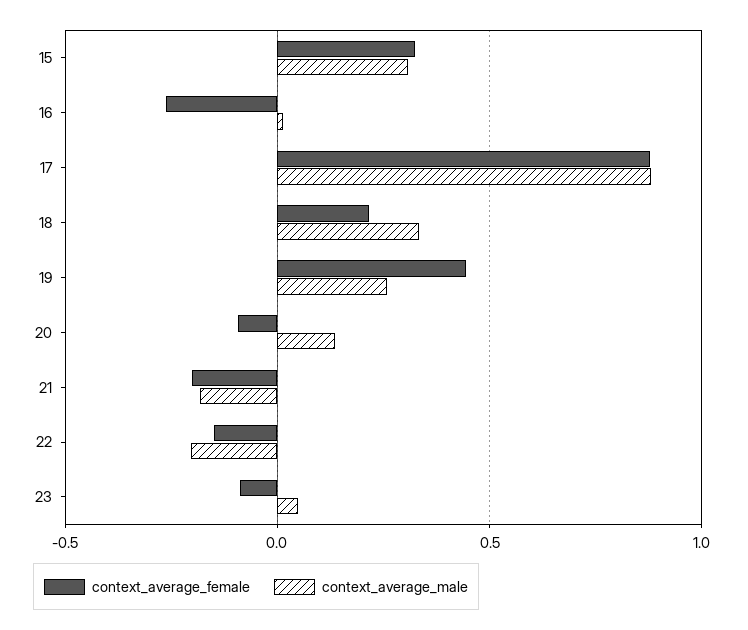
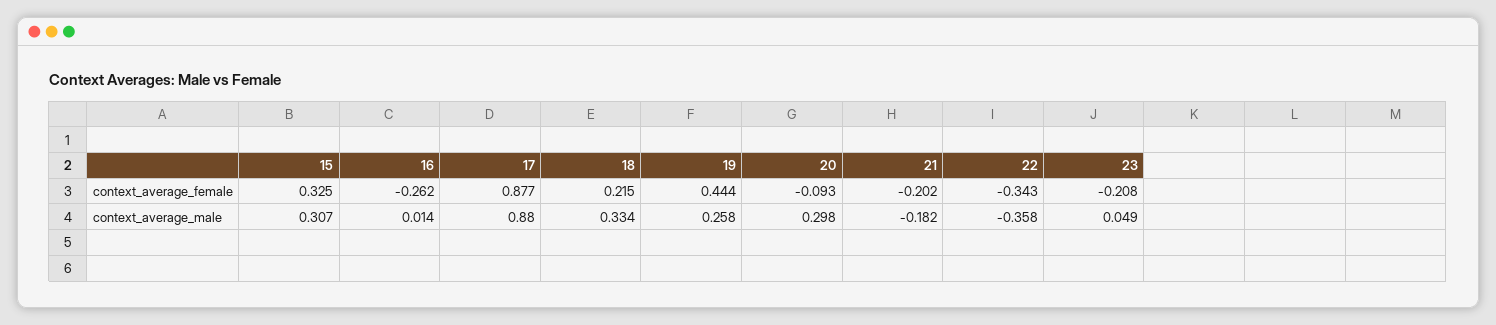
  {
    "context_average_female": {
      "15": 0.325,
      "16": -0.262,
      "17": 0.877,
      "18": 0.215,
      "19": 0.444,
      "20": -0.093,
      "21": -0.202,
-     "22": -0.15,
+     "22": -0.343,
-     "23": -0.1
+     "23": -0.208
    },
    "context_average_male": {
      "15": 0.307,
      "16": 0.014,
      "17": 0.88,
      "18": 0.334,
      "19": 0.258,
-     "20": 0.15,
+     "20": 0.298,
      "21": -0.182,
-     "22": -0.2,
+     "22": -0.358,
      "23": 0.049
    }
  }

